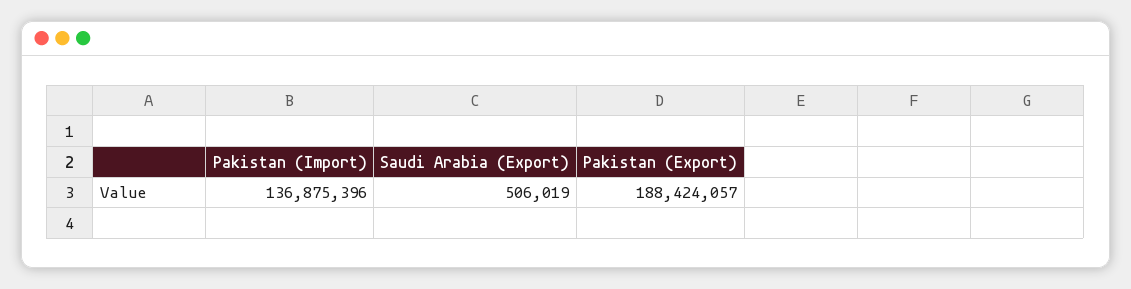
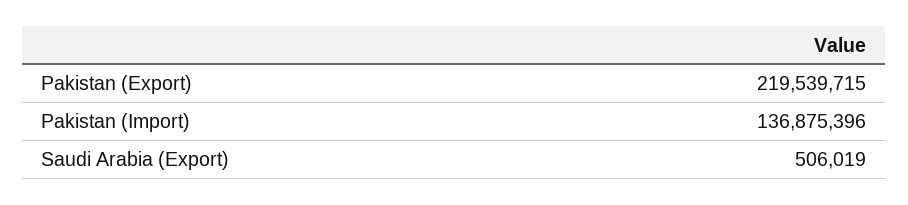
  {
    "Pakistan (Import)": 136875396,
    "Saudi Arabia (Export)": 506019,
-   "Pakistan (Export)": 188424057
+   "Pakistan (Export)": 219539715
  }

